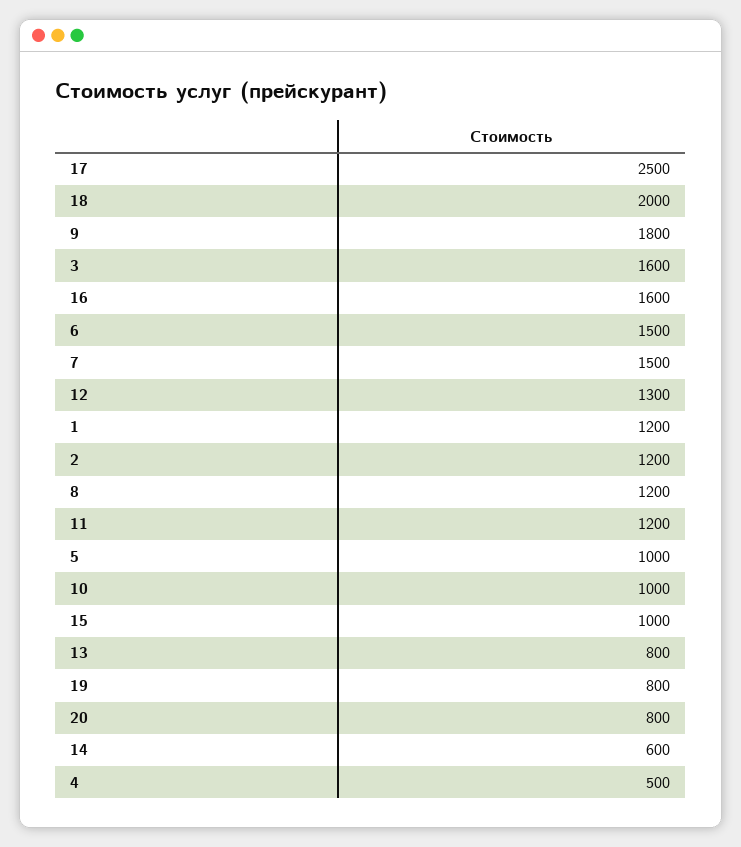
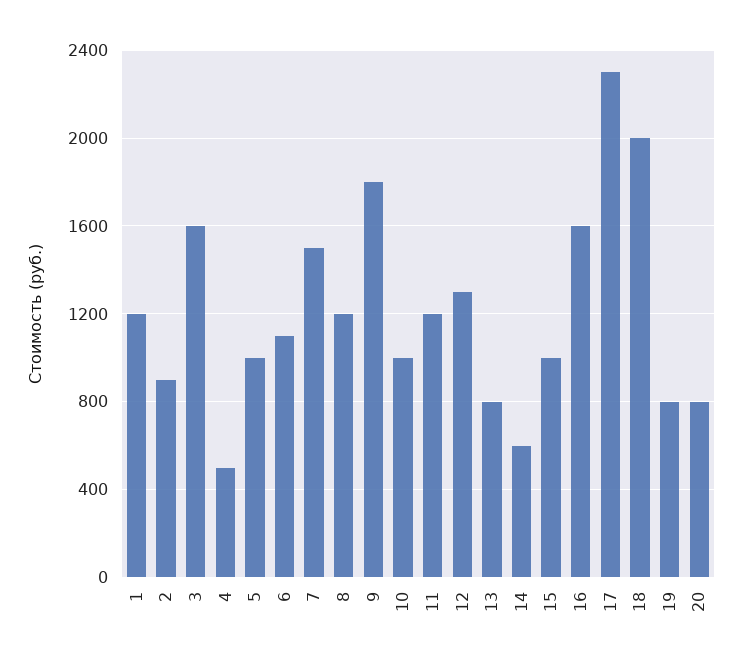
  {
-   "17": 2500,
+   "17": 2300,
    "18": 2000,
    "9": 1800,
    "3": 1600,
    "16": 1600,
-   "6": 1500,
+   "6": 1100,
    "7": 1500,
    "12": 1300,
    "1": 1200,
-   "2": 1200,
+   "2": 900,
    "8": 1200,
    "11": 1200,
    "5": 1000,
    "10": 1000,
    "15": 1000,
    "13": 800,
    "19": 800,
    "20": 800,
    "14": 600,
    "4": 500
  }

